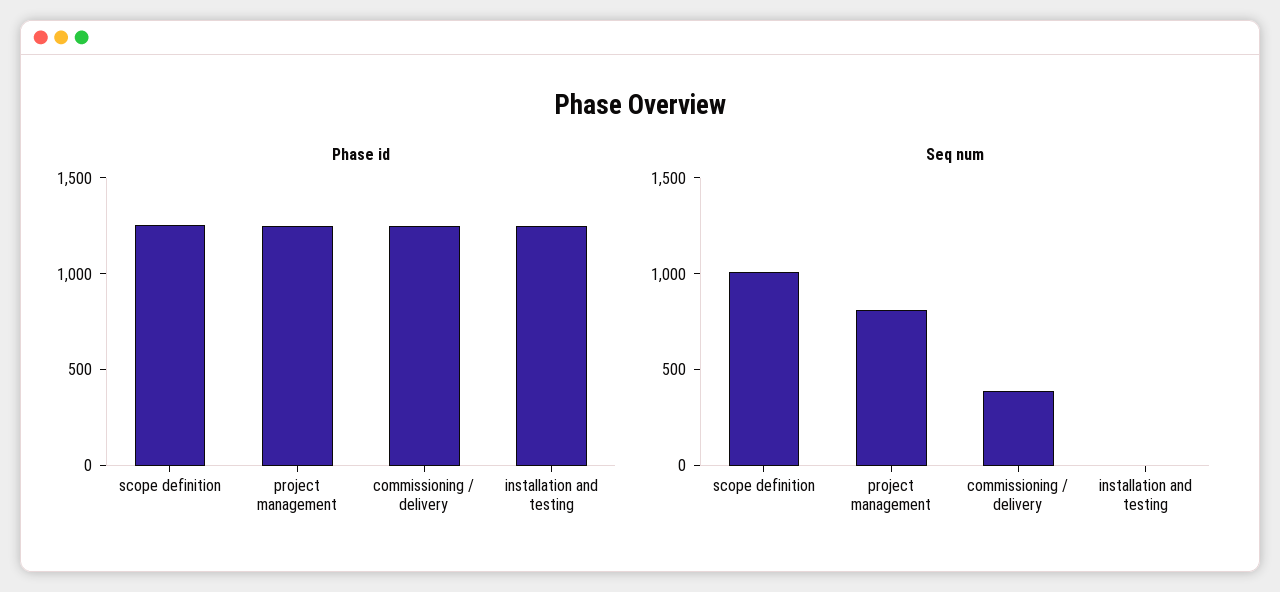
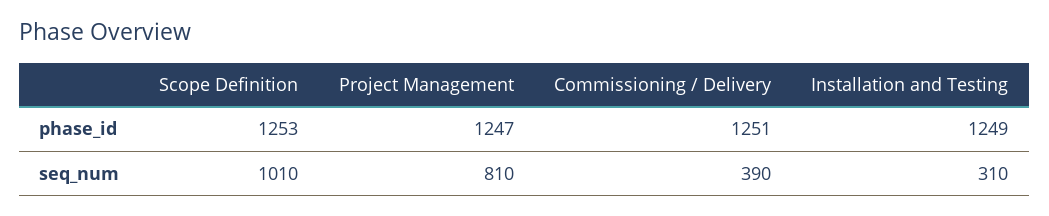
  {
    "Phase id": {
      "scope definition": 1253,
      "project management": 1247,
      "commissioning / delivery": 1251,
      "installation and testing": 1249
    },
    "Seq num": {
      "scope definition": 1010,
      "project management": 810,
      "commissioning / delivery": 390,
-     "installation and testing": 0
+     "installation and testing": 310
    }
  }

